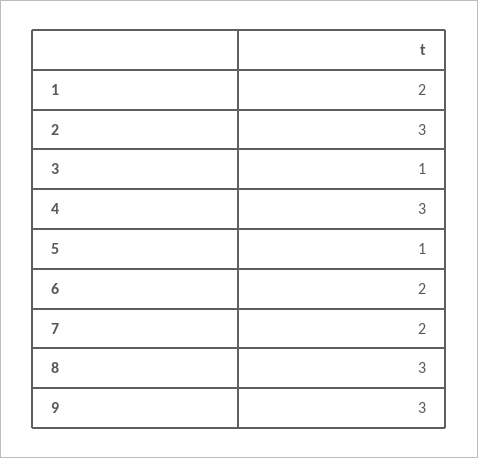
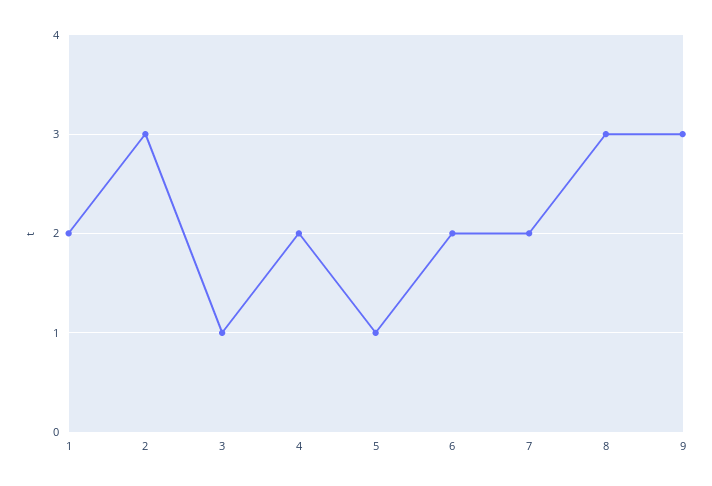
  {
    "1": 2,
    "2": 3,
    "3": 1,
-   "4": 3,
+   "4": 2,
    "5": 1,
    "6": 2,
    "7": 2,
    "8": 3,
    "9": 3
  }

